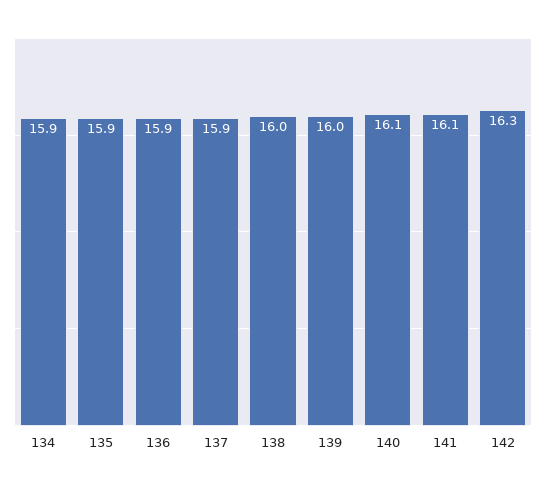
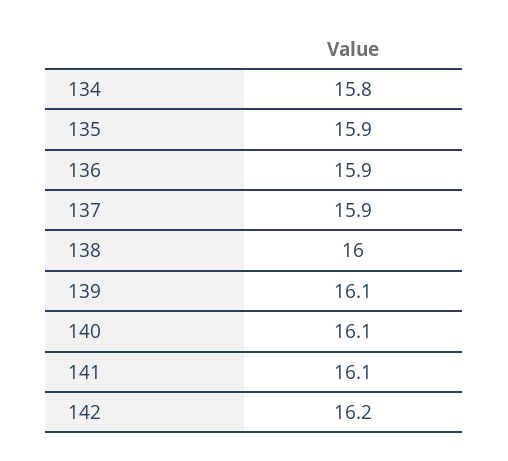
  {
-   "134": 15.9,
+   "134": 15.8,
    "135": 15.9,
    "136": 15.9,
    "137": 15.9,
    "138": 16,
-   "139": 16,
+   "139": 16.1,
    "140": 16.1,
    "141": 16.1,
-   "142": 16.3
+   "142": 16.2
  }

